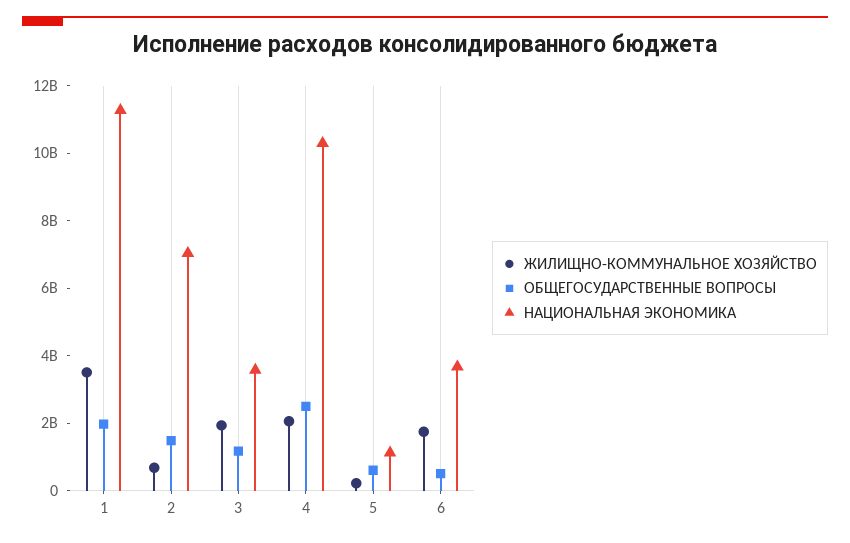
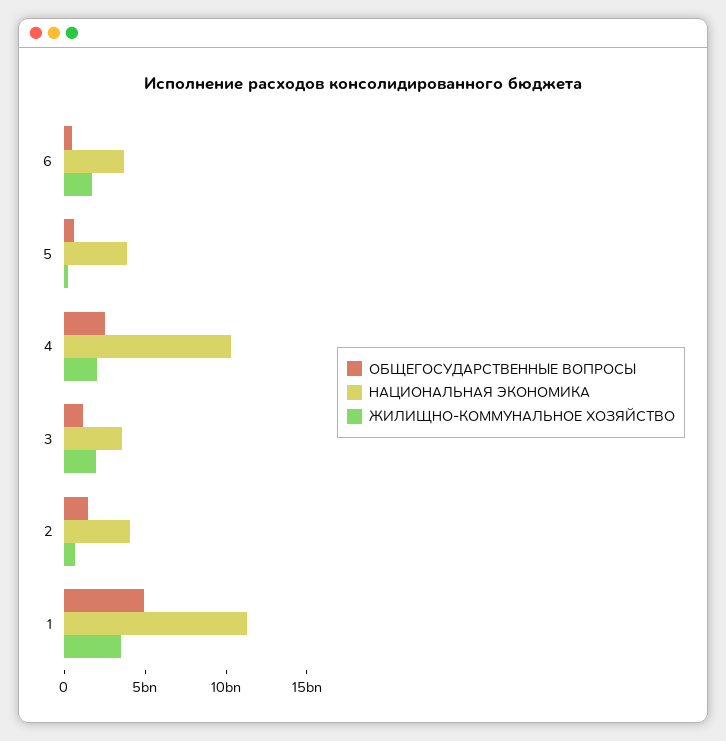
  {
    "ЖИЛИЩНО-КОММУНАЛЬНОЕ ХОЗЯЙСТВО": {
      "1": 3500000000,
      "2": 500000000,
      "3": 2000000000,
      "4": 2000000000,
      "5": 0,
      "6": 2000000000
    },
    "ОБЩЕГОСУДАРСТВЕННЫЕ ВОПРОСЫ": {
-     "1": 2000000000,
+     "1": 5000000000,
      "2": 1500000000,
      "3": 1000000000,
      "4": 2500000000,
      "5": 500000000,
      "6": 500000000
    },
    "НАЦИОНАЛЬНАЯ ЭКОНОМИКА": {
      "1": 11500000000,
-     "2": 7000000000,
+     "2": 4000000000,
      "3": 3500000000,
      "4": 10500000000,
-     "5": 1000000000,
+     "5": 4000000000,
      "6": 3500000000
    }
  }

